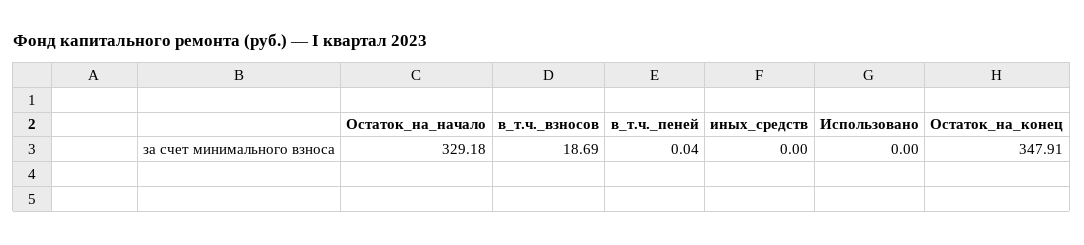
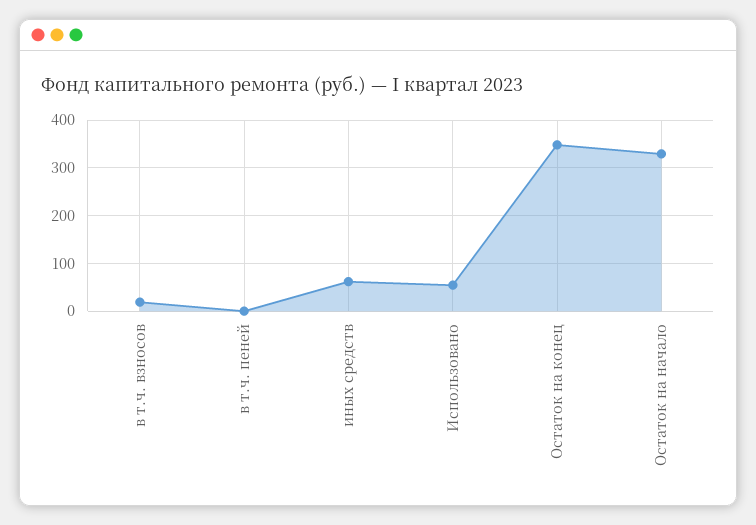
  {
    "Остаток_на_начало": 329.18,
    "в_т.ч._взносов": 18.69,
    "в_т.ч._пеней": 0.04,
-   "иных_средств": 0,
+   "иных_средств": 60,
-   "Использовано": 0,
+   "Использовано": 60,
    "Остаток_на_конец": 347.91
  }

